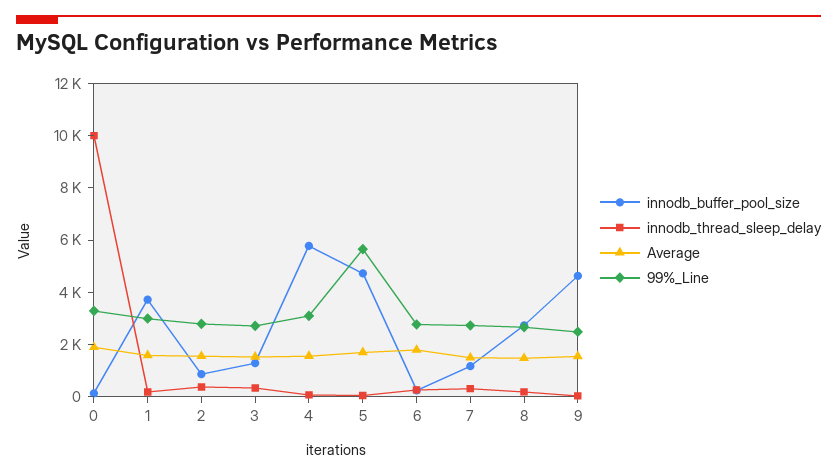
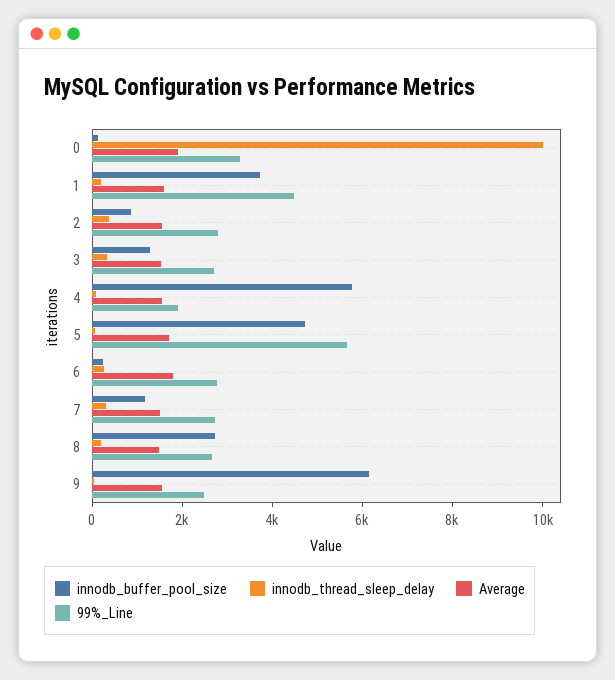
  {
    "innodb_buffer_pool_size": {
      "0": 0,
      "1": 3500,
      "2": 1000,
      "3": 1500,
      "4": 6000,
      "5": 4500,
      "6": 0,
      "7": 1000,
      "8": 2500,
-     "9": 4500
+     "9": 6000
    },
    "innodb_thread_sleep_delay": {
      "0": 10000,
      "1": 0,
      "2": 500,
      "3": 500,
      "4": 0,
      "5": 0,
      "6": 500,
      "7": 500,
      "8": 0,
      "9": 0
    },
    "Average": {
      "0": 2000,
      "1": 1500,
      "2": 1500,
      "3": 1500,
      "4": 1500,
      "5": 1500,
      "6": 2000,
      "7": 1500,
      "8": 1500,
      "9": 1500
    },
    "99%_Line": {
      "0": 3500,
-     "1": 3000,
+     "1": 4500,
      "2": 3000,
      "3": 2500,
-     "4": 3000,
+     "4": 2000,
      "5": 5500,
      "6": 3000,
      "7": 2500,
      "8": 2500,
      "9": 2500
    }
  }

